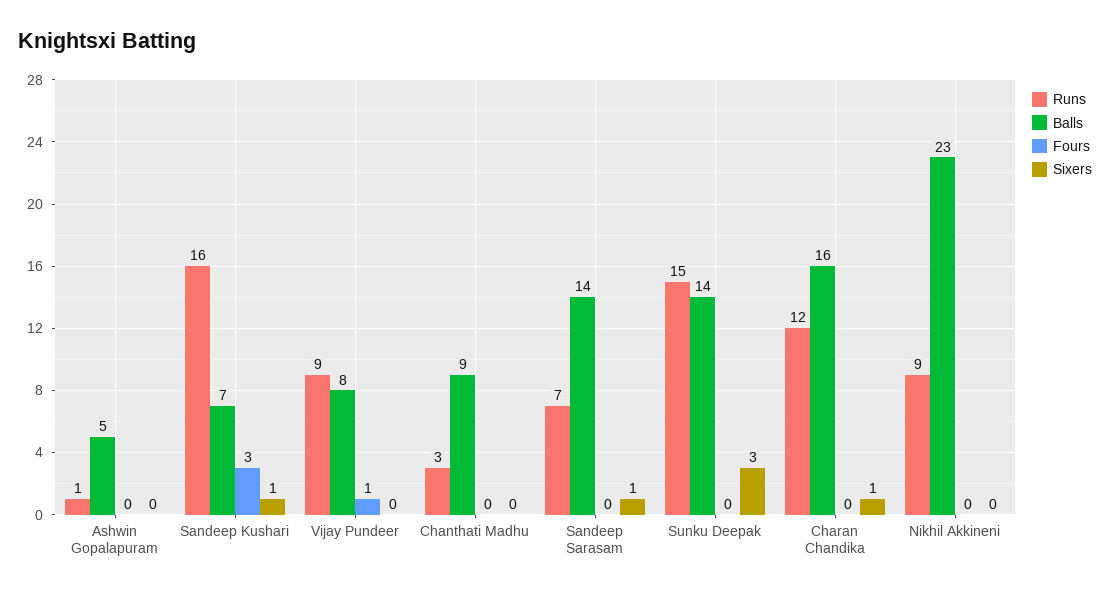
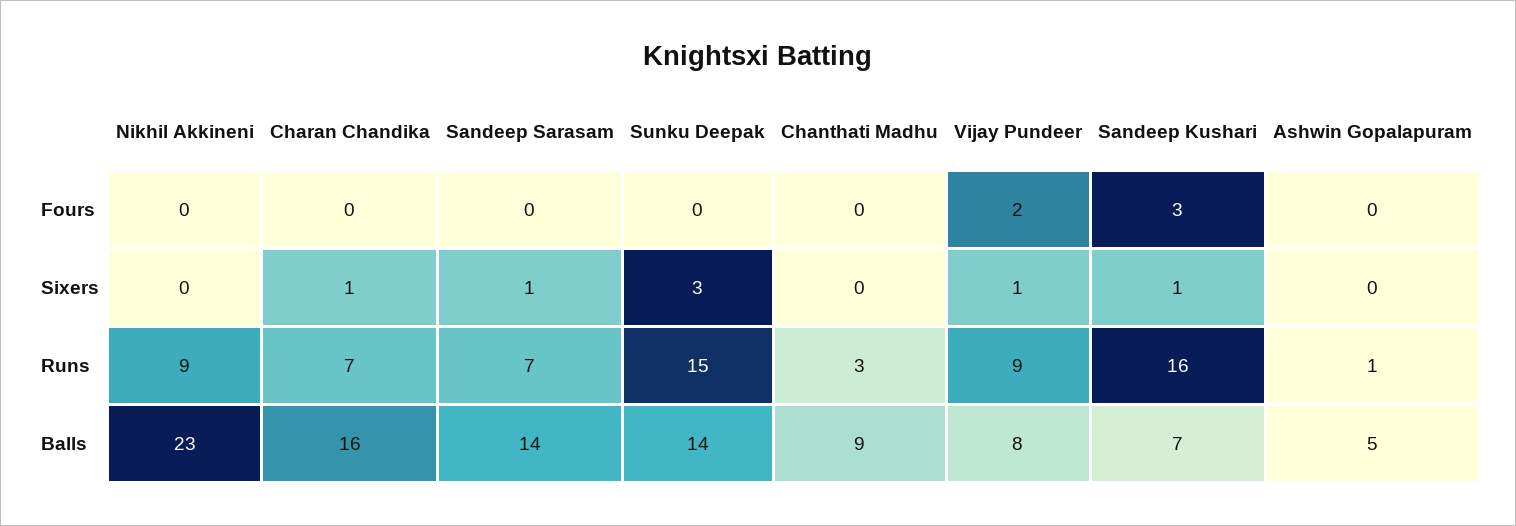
  {
    "Runs": {
      "Ashwin Gopalapuram": 1,
      "Sandeep Kushari": 16,
      "Vijay Pundeer": 9,
      "Chanthati Madhu": 3,
      "Sandeep Sarasam": 7,
      "Sunku Deepak": 15,
-     "Charan Chandika": 12,
+     "Charan Chandika": 7,
      "Nikhil Akkineni": 9
    },
    "Balls": {
      "Ashwin Gopalapuram": 5,
      "Sandeep Kushari": 7,
      "Vijay Pundeer": 8,
      "Chanthati Madhu": 9,
      "Sandeep Sarasam": 14,
      "Sunku Deepak": 14,
      "Charan Chandika": 16,
      "Nikhil Akkineni": 23
    },
    "Fours": {
      "Ashwin Gopalapuram": 0,
      "Sandeep Kushari": 3,
-     "Vijay Pundeer": 1,
+     "Vijay Pundeer": 2,
      "Chanthati Madhu": 0,
      "Sandeep Sarasam": 0,
      "Sunku Deepak": 0,
      "Charan Chandika": 0,
      "Nikhil Akkineni": 0
    },
    "Sixers": {
      "Ashwin Gopalapuram": 0,
      "Sandeep Kushari": 1,
-     "Vijay Pundeer": 0,
+     "Vijay Pundeer": 1,
      "Chanthati Madhu": 0,
      "Sandeep Sarasam": 1,
      "Sunku Deepak": 3,
      "Charan Chandika": 1,
      "Nikhil Akkineni": 0
    }
  }

